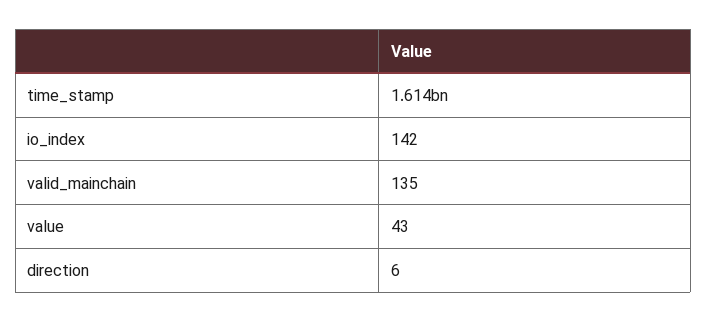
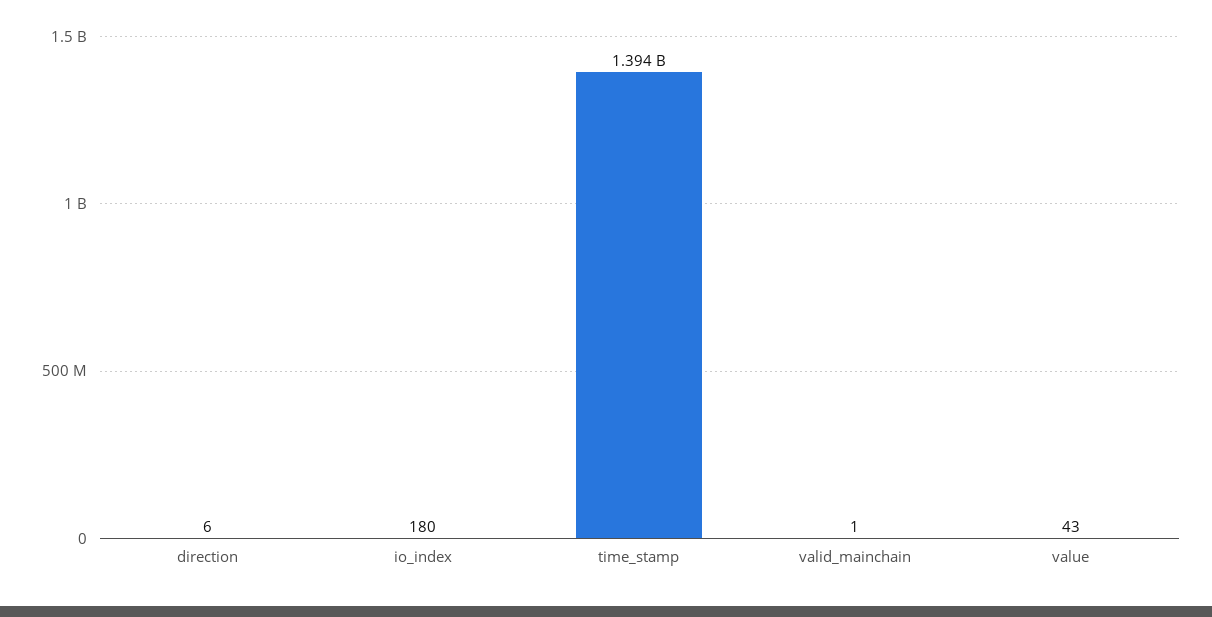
  {
-   "time_stamp": 1614000000,
+   "time_stamp": 1394000000,
-   "io_index": 142,
+   "io_index": 180,
-   "valid_mainchain": 135,
+   "valid_mainchain": 1,
    "value": 43,
    "direction": 6
  }

